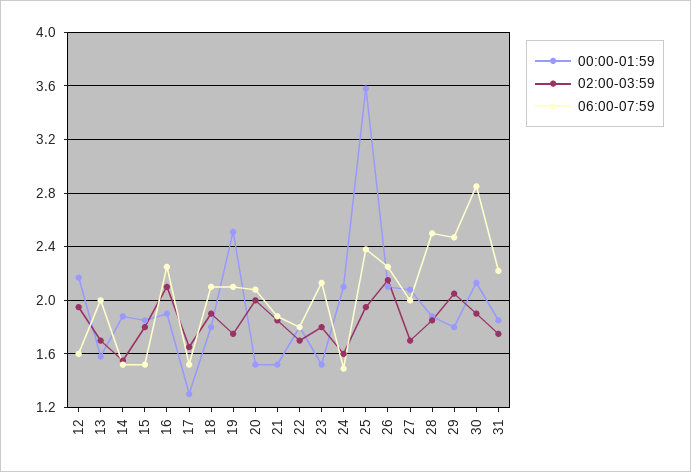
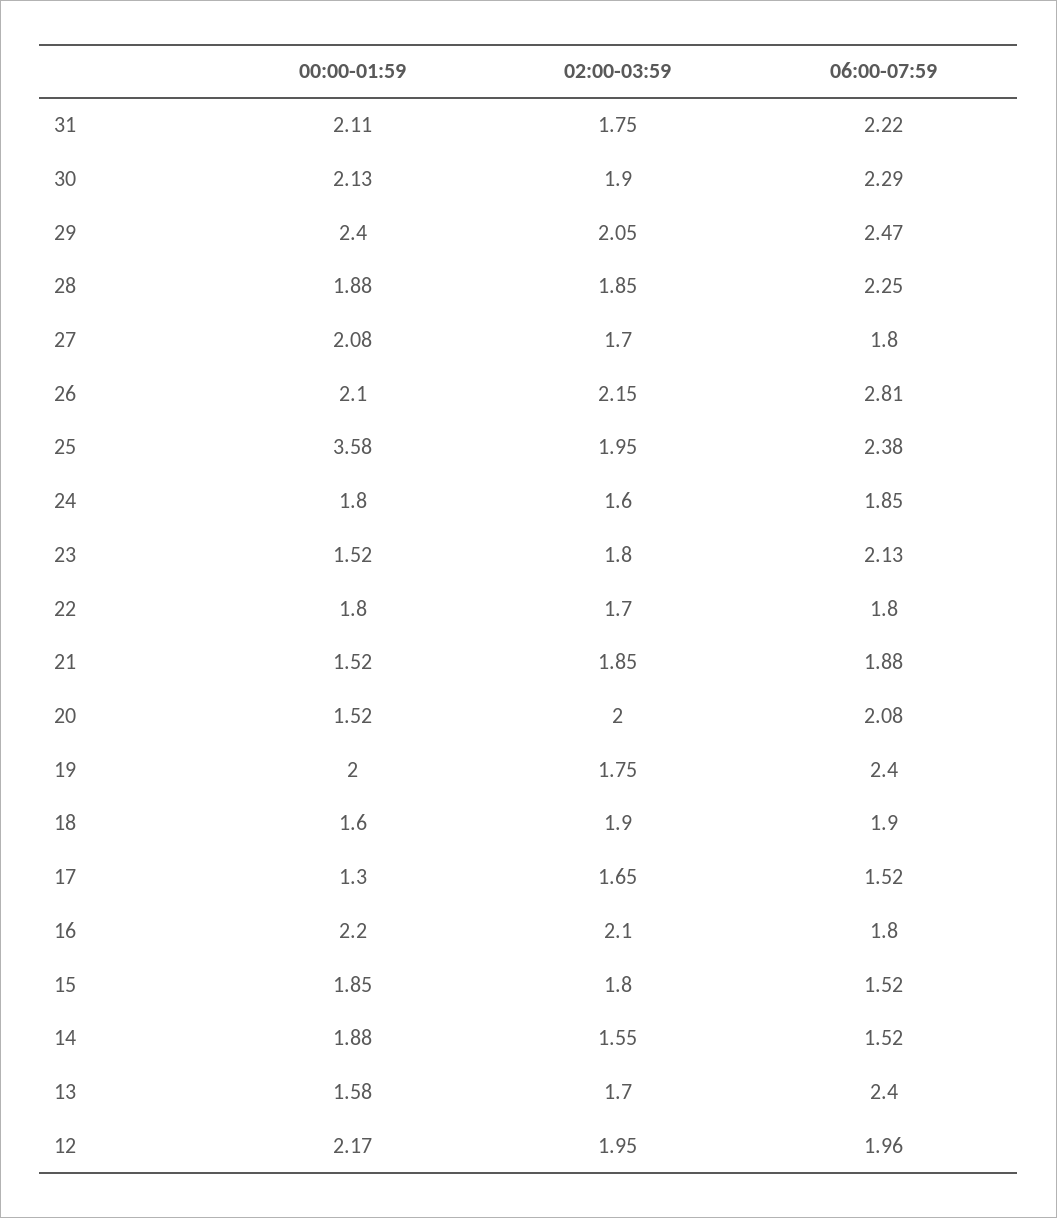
  {
    "00:00-01:59": {
      "12": 2.17,
      "13": 1.58,
      "14": 1.88,
      "15": 1.85,
-     "16": 1.9,
+     "16": 2.2,
      "17": 1.3,
-     "18": 1.8,
+     "18": 1.6,
-     "19": 2.5,
+     "19": 2,
      "20": 1.52,
      "21": 1.52,
      "22": 1.8,
      "23": 1.52,
-     "24": 2.1,
+     "24": 1.8,
      "25": 3.58,
      "26": 2.1,
      "27": 2.08,
      "28": 1.88,
-     "29": 1.8,
+     "29": 2.4,
      "30": 2.13,
-     "31": 1.85
+     "31": 2.11
    },
    "02:00-03:59": {
      "12": 1.95,
      "13": 1.7,
      "14": 1.55,
      "15": 1.8,
      "16": 2.1,
      "17": 1.65,
      "18": 1.9,
      "19": 1.75,
      "20": 2,
      "21": 1.85,
      "22": 1.7,
      "23": 1.8,
      "24": 1.6,
      "25": 1.95,
      "26": 2.15,
      "27": 1.7,
      "28": 1.85,
      "29": 2.05,
      "30": 1.9,
      "31": 1.75
    },
    "06:00-07:59": {
-     "12": 1.6,
+     "12": 1.96,
-     "13": 2,
+     "13": 2.4,
      "14": 1.52,
      "15": 1.52,
-     "16": 2.25,
+     "16": 1.8,
      "17": 1.52,
-     "18": 2.1,
+     "18": 1.9,
-     "19": 2.1,
+     "19": 2.4,
      "20": 2.08,
      "21": 1.88,
      "22": 1.8,
      "23": 2.13,
-     "24": 1.5,
+     "24": 1.85,
      "25": 2.38,
-     "26": 2.25,
+     "26": 2.81,
-     "27": 2,
+     "27": 1.8,
-     "28": 2.5,
+     "28": 2.25,
      "29": 2.47,
-     "30": 2.85,
+     "30": 2.29,
      "31": 2.22
    }
  }

